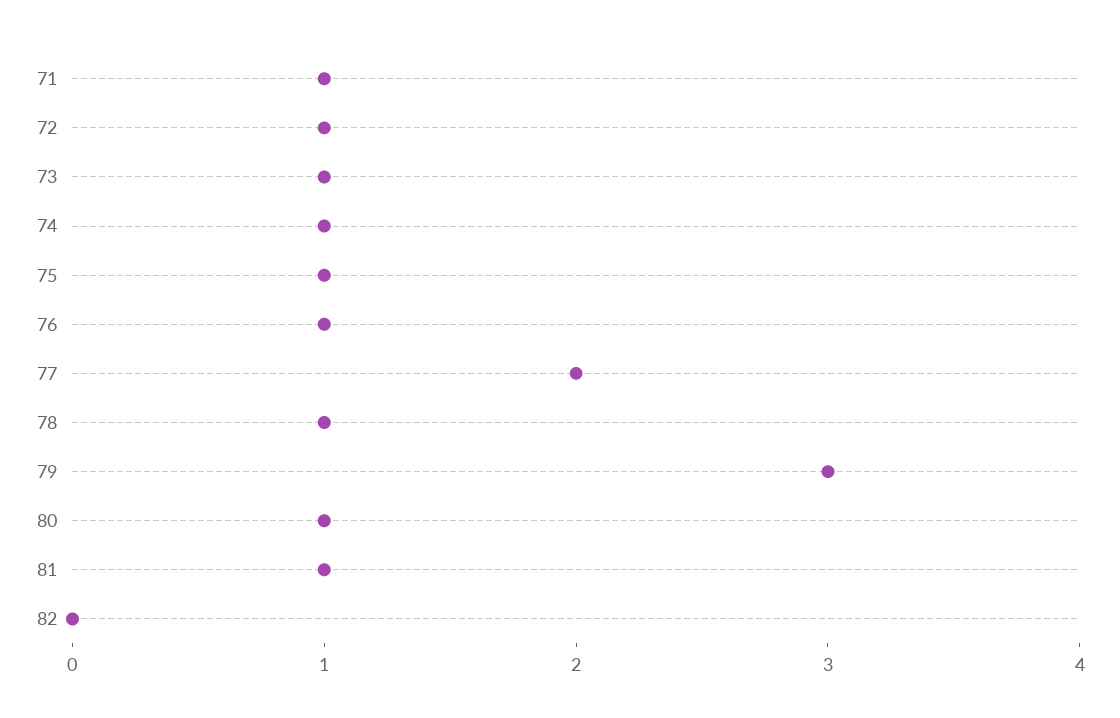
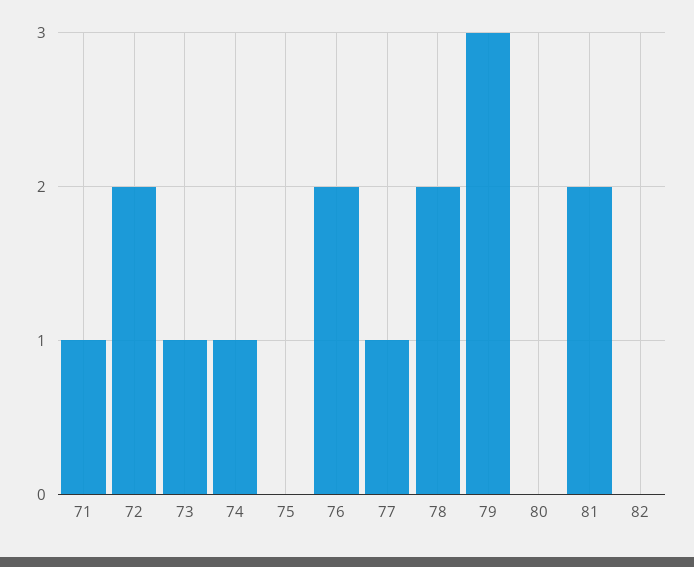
  {
    "71": 1,
-   "72": 1,
+   "72": 2,
    "73": 1,
    "74": 1,
-   "75": 1,
+   "75": 0,
-   "76": 1,
+   "76": 2,
-   "77": 2,
+   "77": 1,
-   "78": 1,
+   "78": 2,
    "79": 3,
-   "80": 1,
+   "80": 0,
-   "81": 1,
+   "81": 2,
    "82": 0
  }

